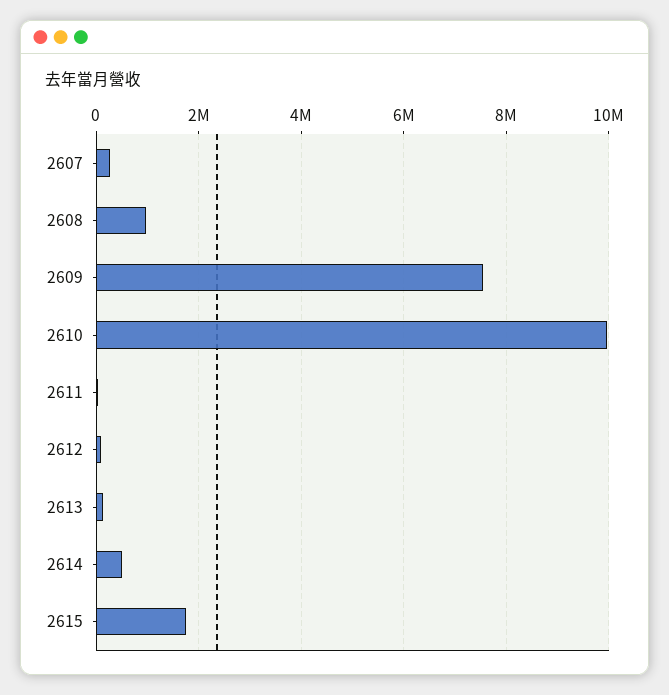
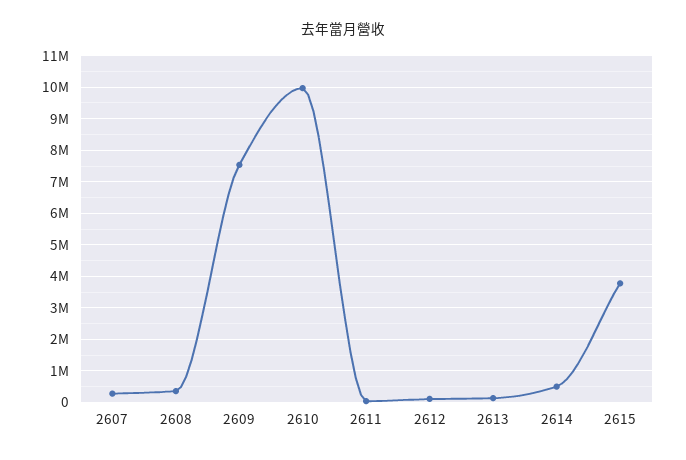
  {
    "2607": 200000,
-   "2608": 1000000,
+   "2608": 400000,
    "2609": 7600000,
    "2610": 10000000,
    "2611": 0,
    "2612": 200000,
    "2613": 200000,
    "2614": 600000,
-   "2615": 1800000
+   "2615": 3800000
  }

